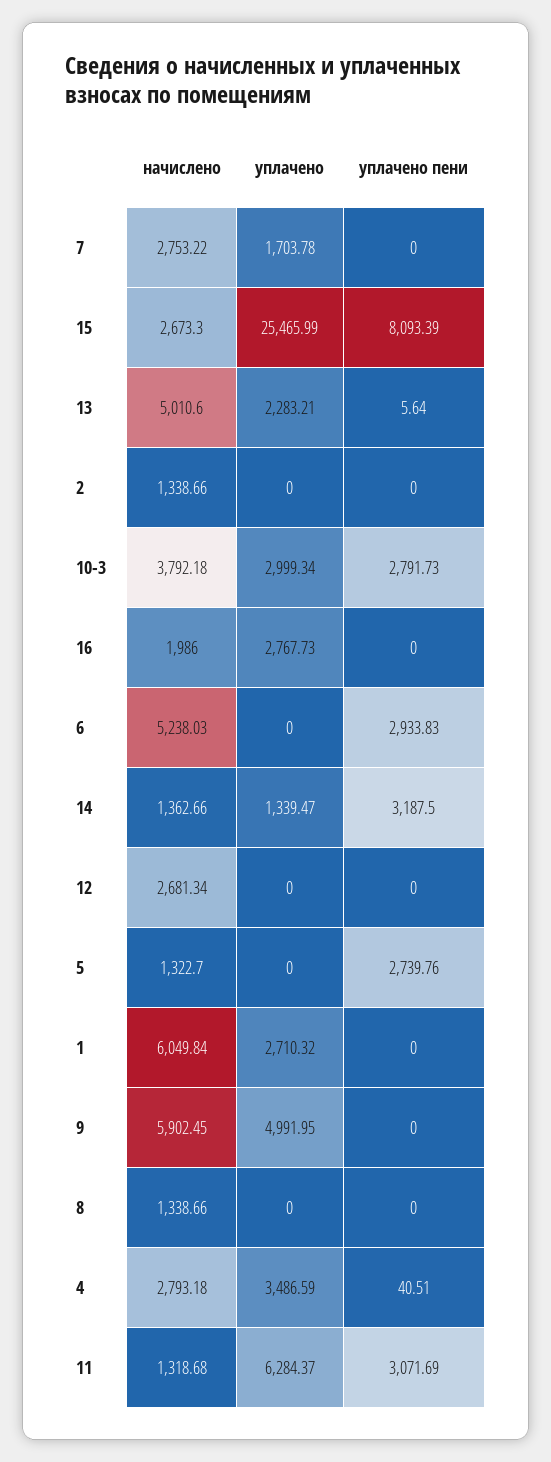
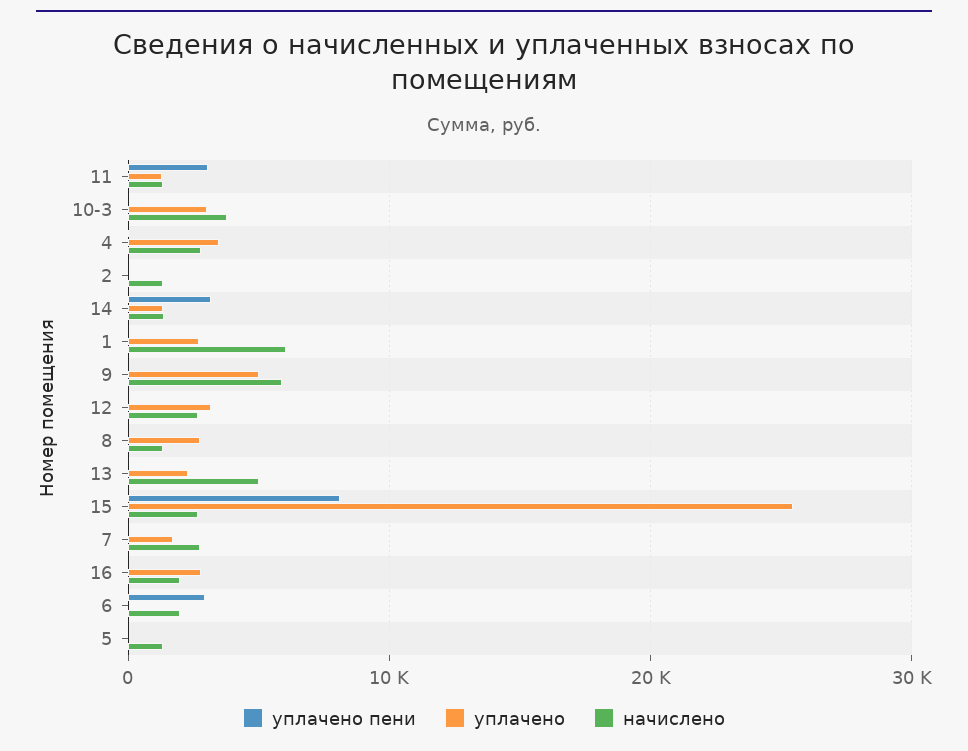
  {
    "начислено": {
      "7": 2753.22,
      "15": 2673.3,
      "13": 5010.6,
      "2": 1338.66,
      "10-3": 3792.18,
      "16": 1986,
-     "6": 5238.03,
+     "6": 2000,
      "14": 1362.66,
      "12": 2681.34,
      "5": 1322.7,
      "1": 6049.84,
      "9": 5902.45,
      "8": 1338.66,
      "4": 2793.18,
      "11": 1318.68
    },
    "уплачено": {
      "7": 1703.78,
      "15": 25465.99,
      "13": 2283.21,
      "2": 0,
      "10-3": 2999.34,
      "16": 2767.73,
      "6": 0,
      "14": 1339.47,
-     "12": 0,
+     "12": 3000,
      "5": 0,
      "1": 2710.32,
      "9": 4991.95,
-     "8": 0,
+     "8": 3000,
      "4": 3486.59,
-     "11": 6284.37
+     "11": 1000
    },
    "уплачено пени": {
      "7": 0,
      "15": 8093.39,
      "13": 5.64,
      "2": 0,
-     "10-3": 2791.73,
+     "10-3": 0,
      "16": 0,
      "6": 2933.83,
      "14": 3187.5,
      "12": 0,
-     "5": 2739.76,
+     "5": 0,
      "1": 0,
      "9": 0,
      "8": 0,
      "4": 40.51,
      "11": 3071.69
    }
  }

